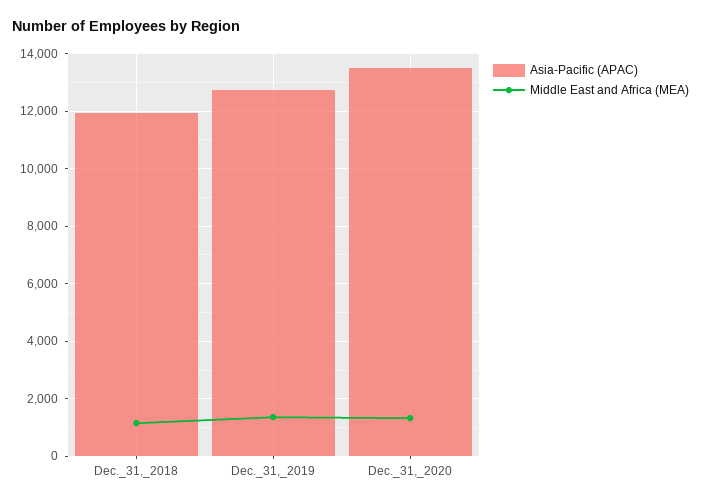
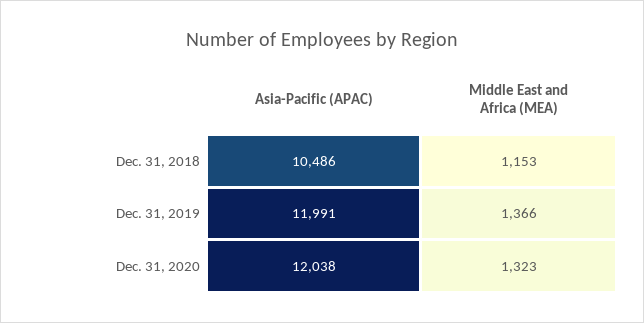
  {
    "Asia-Pacific (APAC)": {
-     "Dec._31,_2018": 12000,
+     "Dec._31,_2018": 10486,
-     "Dec._31,_2019": 12750,
+     "Dec._31,_2019": 11991,
-     "Dec._31,_2020": 13500
+     "Dec._31,_2020": 12038
    },
    "Middle East and Africa (MEA)": {
      "Dec._31,_2018": 1153,
      "Dec._31,_2019": 1366,
      "Dec._31,_2020": 1323
    }
  }

